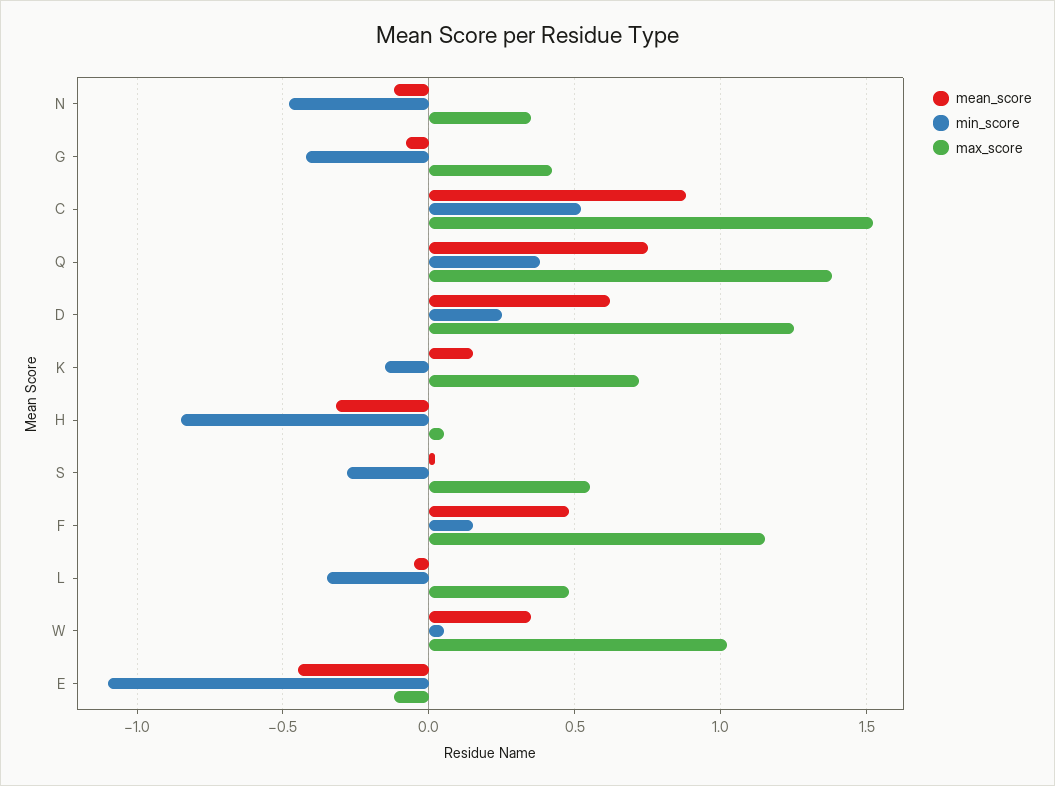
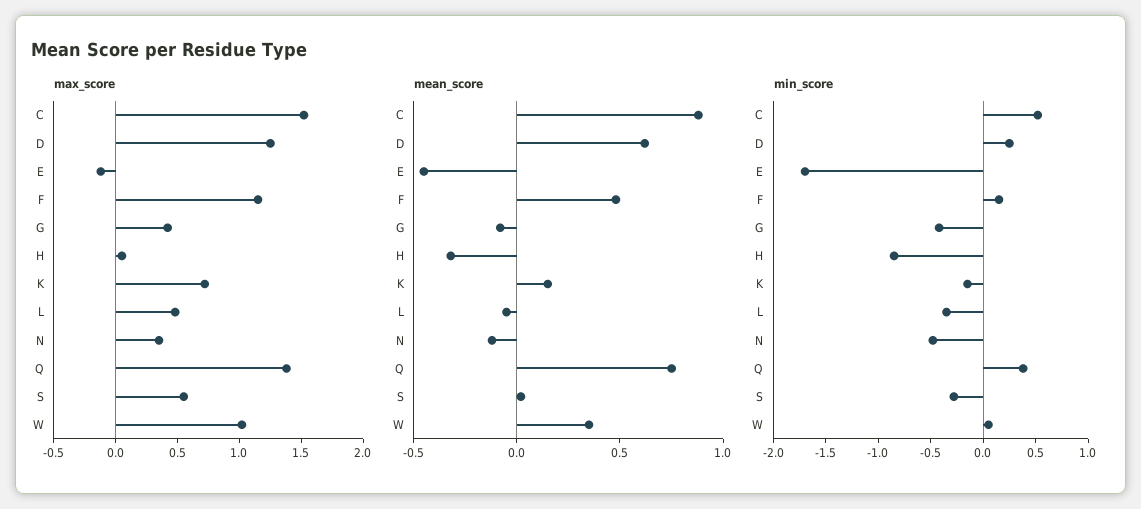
  {
    "mean_score": {
      "N": -0.1,
      "G": -0.1,
      "C": 0.9,
      "Q": 0.75,
      "D": 0.6,
      "K": 0.15,
      "H": -0.3,
      "S": 0,
      "F": 0.5,
      "L": -0.05,
      "W": 0.35,
      "E": -0.45
    },
    "min_score": {
      "N": -0.5,
      "G": -0.4,
      "C": 0.5,
      "Q": 0.4,
      "D": 0.25,
      "K": -0.15,
      "H": -0.85,
      "S": -0.3,
      "F": 0.15,
      "L": -0.35,
      "W": 0.05,
-     "E": -1.1
+     "E": -1.7
    },
    "max_score": {
      "N": 0.35,
      "G": 0.4,
      "C": 1.5,
      "Q": 1.4,
      "D": 1.25,
      "K": 0.7,
      "H": 0.05,
      "S": 0.55,
      "F": 1.15,
      "L": 0.5,
      "W": 1,
      "E": -0.1
    }
  }

